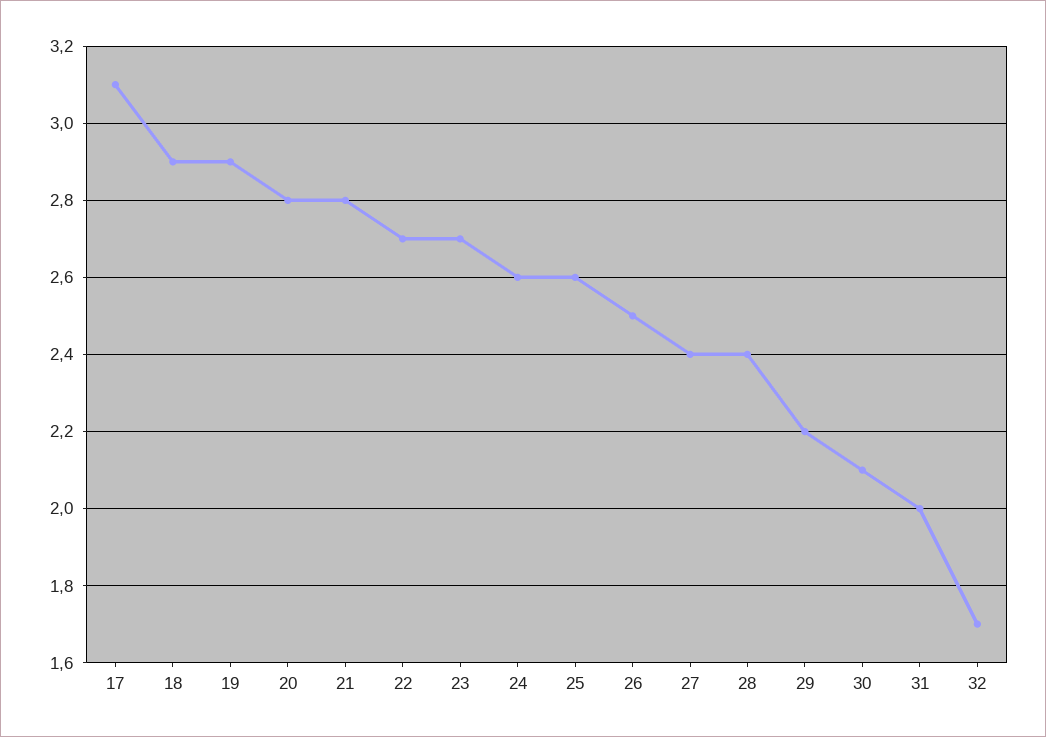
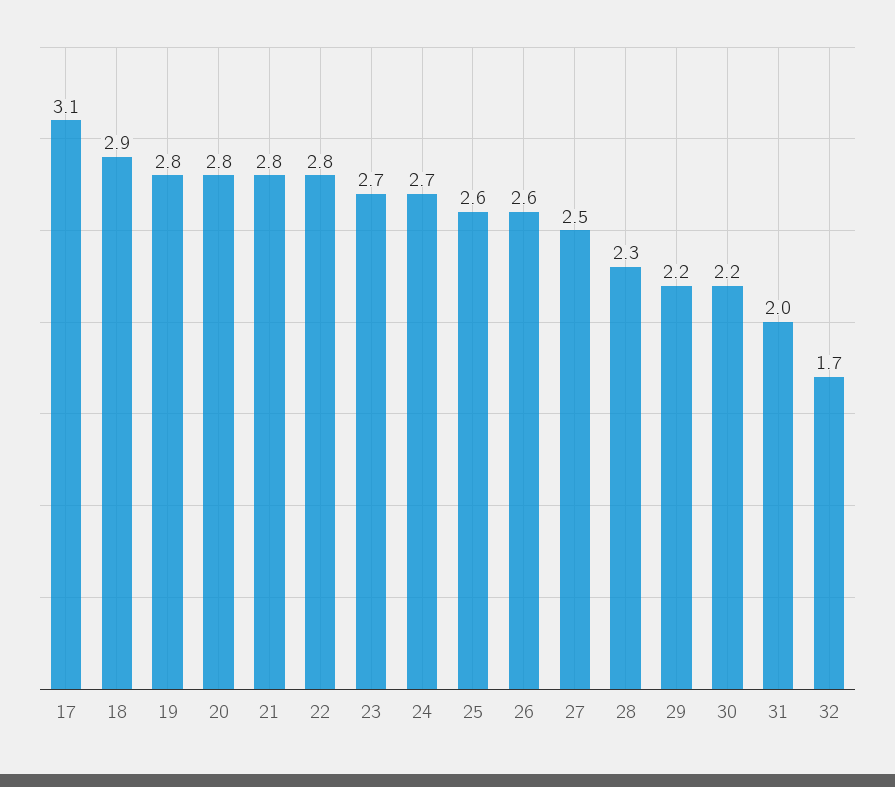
  {
    "17": 3.1,
    "18": 2.9,
-   "19": 2.9,
+   "19": 2.8,
    "20": 2.8,
    "21": 2.8,
-   "22": 2.7,
+   "22": 2.8,
    "23": 2.7,
-   "24": 2.6,
+   "24": 2.7,
    "25": 2.6,
-   "26": 2.5,
+   "26": 2.6,
-   "27": 2.4,
+   "27": 2.5,
-   "28": 2.4,
+   "28": 2.3,
    "29": 2.2,
-   "30": 2.1,
+   "30": 2.2,
    "31": 2,
    "32": 1.7
  }

